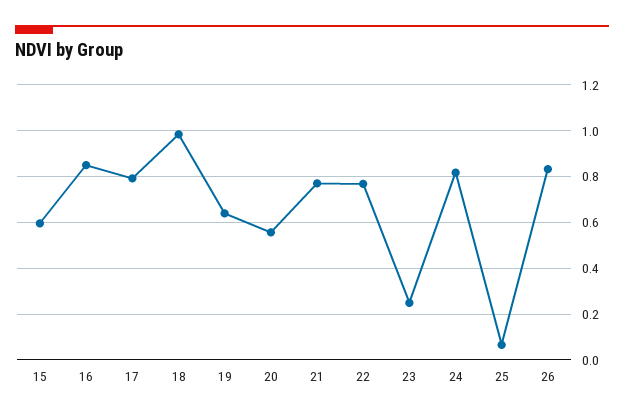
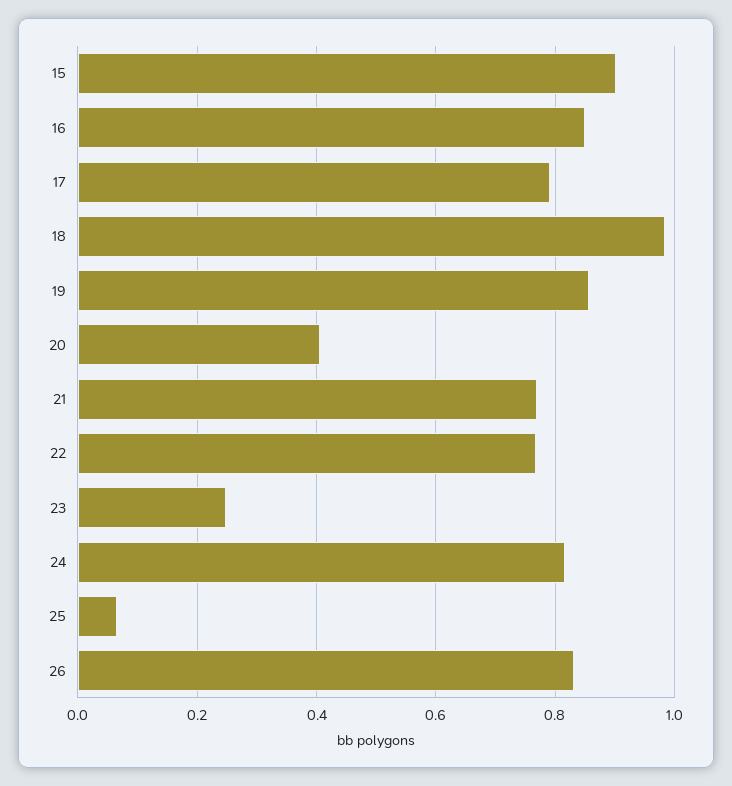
  {
-   "15": 0.6,
+   "15": 0.9,
    "16": 0.86,
    "17": 0.8,
    "18": 0.98,
-   "19": 0.65,
+   "19": 0.86,
-   "20": 0.55,
+   "20": 0.4,
    "21": 0.78,
    "22": 0.76,
    "23": 0.24,
    "24": 0.82,
    "25": 0.06,
    "26": 0.84
  }

